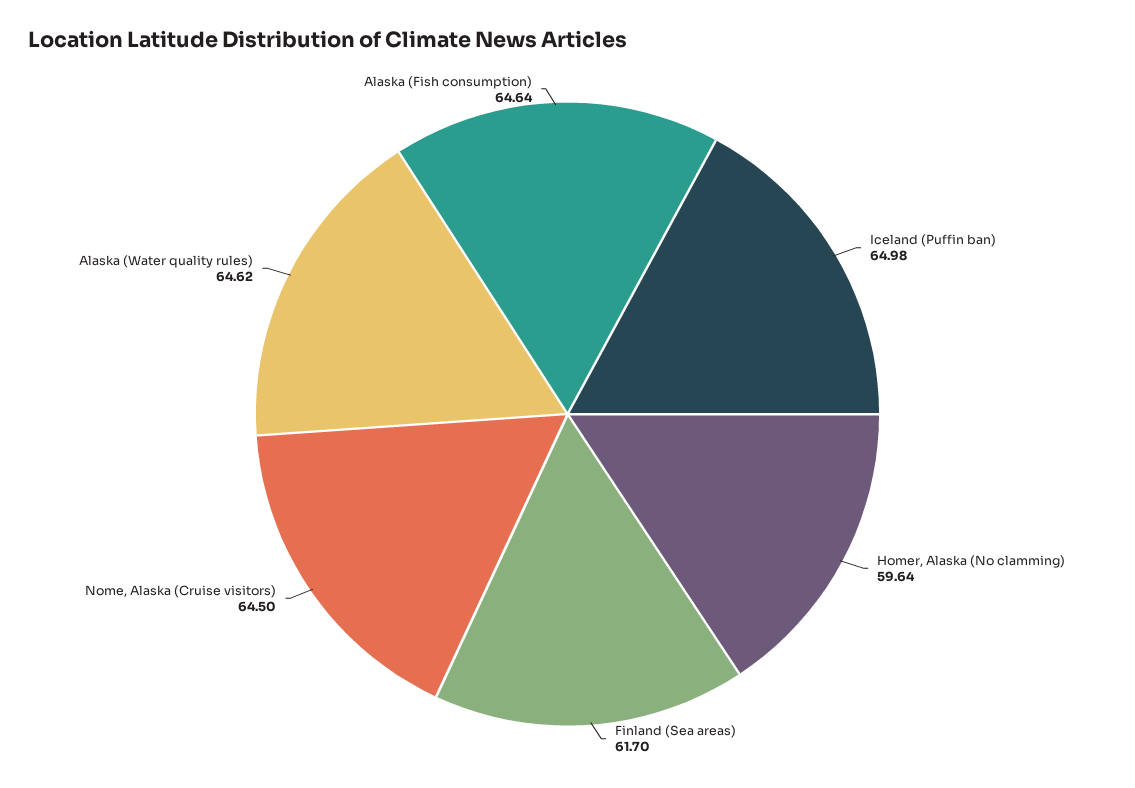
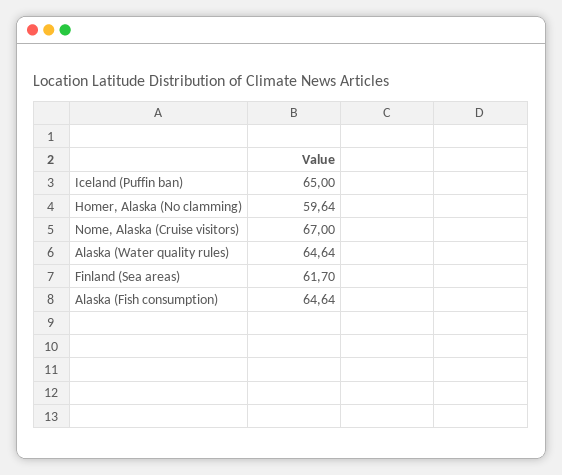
  {
-   "Iceland (Puffin ban)": 64.98,
+   "Iceland (Puffin ban)": 65,
    "Homer, Alaska (No clamming)": 59.64,
    "Finland (Sea areas)": 61.7,
-   "Nome, Alaska (Cruise visitors)": 64.5,
+   "Nome, Alaska (Cruise visitors)": 67,
-   "Alaska (Water quality rules)": 64.62,
+   "Alaska (Water quality rules)": 64.64,
    "Alaska (Fish consumption)": 64.64
  }

